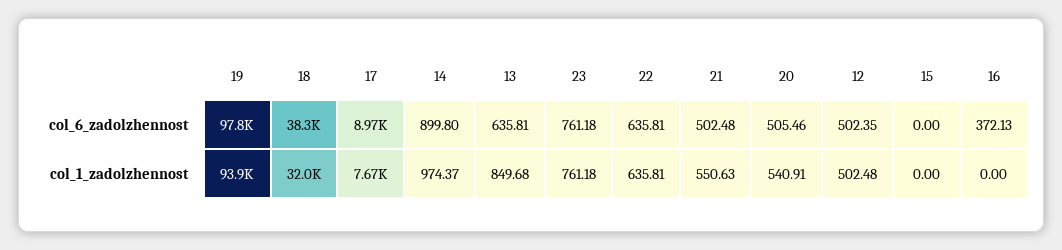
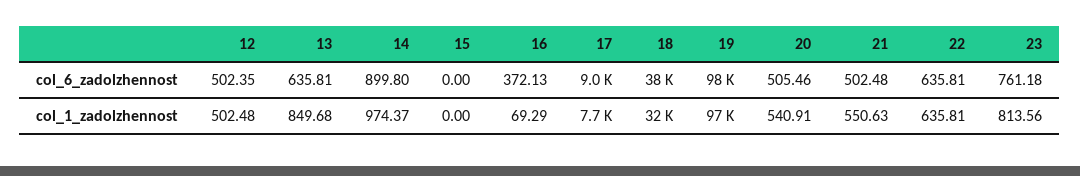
  {
    "19": {
      "col_6_zadolzhennost": 97800,
-     "col_1_zadolzhennost": 93900
+     "col_1_zadolzhennost": 97000
    },
    "18": {
      "col_6_zadolzhennost": 38300,
      "col_1_zadolzhennost": 32000
    },
    "17": {
      "col_6_zadolzhennost": 8970,
      "col_1_zadolzhennost": 7670
    },
    "14": {
      "col_6_zadolzhennost": 899.8,
      "col_1_zadolzhennost": 974.37
    },
    "13": {
      "col_6_zadolzhennost": 635.81,
      "col_1_zadolzhennost": 849.68
    },
    "23": {
      "col_6_zadolzhennost": 761.18,
-     "col_1_zadolzhennost": 761.18
+     "col_1_zadolzhennost": 813.56
    },
    "22": {
      "col_6_zadolzhennost": 635.81,
      "col_1_zadolzhennost": 635.81
    },
    "21": {
      "col_6_zadolzhennost": 502.48,
      "col_1_zadolzhennost": 550.63
    },
    "20": {
      "col_6_zadolzhennost": 505.46,
      "col_1_zadolzhennost": 540.91
    },
    "12": {
      "col_6_zadolzhennost": 502.35,
      "col_1_zadolzhennost": 502.48
    },
    "15": {
      "col_6_zadolzhennost": 0,
      "col_1_zadolzhennost": 0
    },
    "16": {
      "col_6_zadolzhennost": 372.13,
-     "col_1_zadolzhennost": 0
+     "col_1_zadolzhennost": 69.29
    }
  }

